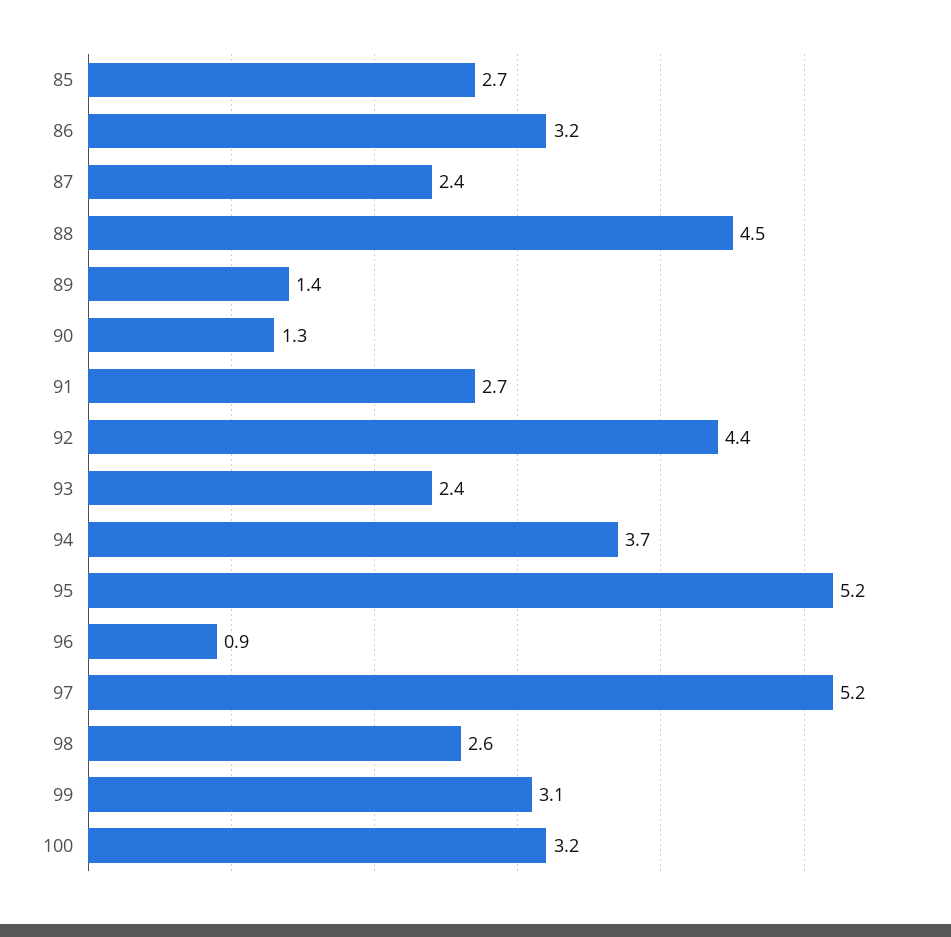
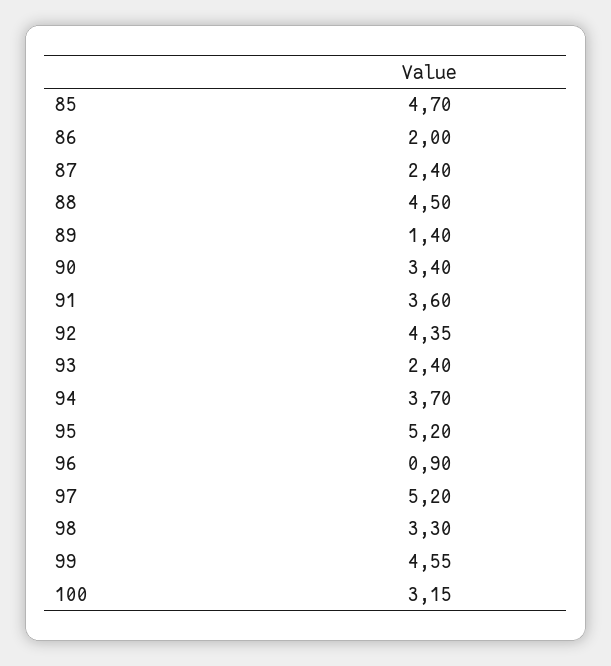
  {
-   "85": 2.7,
+   "85": 4.7,
-   "86": 3.2,
+   "86": 2,
    "87": 2.4,
    "88": 4.5,
    "89": 1.4,
-   "90": 1.3,
+   "90": 3.4,
-   "91": 2.7,
+   "91": 3.6,
    "92": 4.35,
    "93": 2.4,
    "94": 3.7,
    "95": 5.2,
    "96": 0.9,
    "97": 5.2,
-   "98": 2.6,
+   "98": 3.3,
-   "99": 3.1,
+   "99": 4.55,
    "100": 3.15
  }

